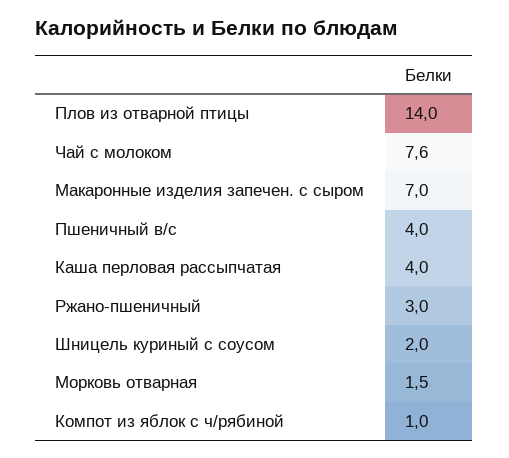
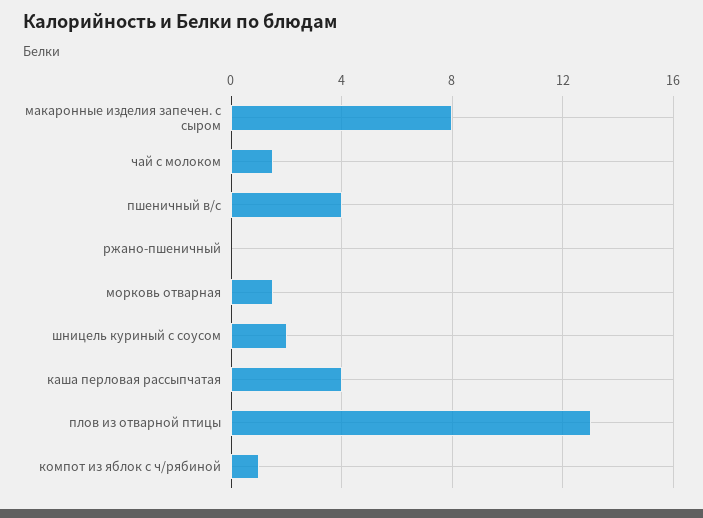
  {
-   "Плов из отварной птицы": 14,
+   "Плов из отварной птицы": 13,
-   "Чай с молоком": 7.6,
+   "Чай с молоком": 1.5,
-   "Макаронные изделия запечен. с сыром": 7,
+   "Макаронные изделия запечен. с сыром": 8,
    "Пшеничный в/с": 4,
    "Каша перловая рассыпчатая": 4,
-   "Ржано-пшеничный": 3,
+   "Ржано-пшеничный": 0,
    "Шницель куриный с соусом": 2,
    "Морковь отварная": 1.5,
    "Компот из яблок с ч/рябиной": 1
  }

